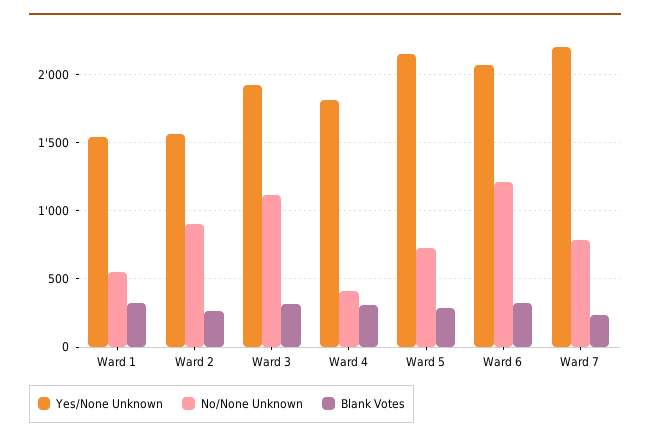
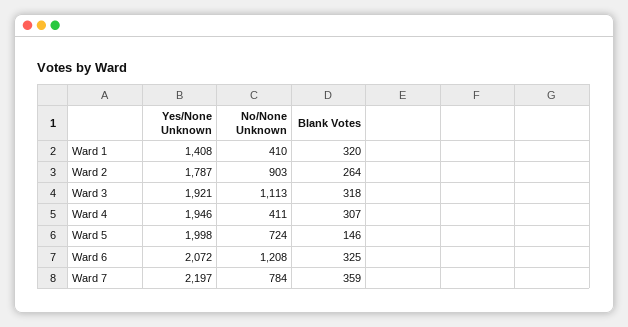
  {
    "Yes/None Unknown": {
-     "Ward 1": 1550,
+     "Ward 1": 1408,
-     "Ward 2": 1550,
+     "Ward 2": 1787,
      "Ward 3": 1921,
-     "Ward 4": 1800,
+     "Ward 4": 1946,
-     "Ward 5": 2150,
+     "Ward 5": 1998,
      "Ward 6": 2072,
      "Ward 7": 2197
    },
    "No/None Unknown": {
-     "Ward 1": 550,
+     "Ward 1": 410,
      "Ward 2": 903,
      "Ward 3": 1113,
      "Ward 4": 411,
      "Ward 5": 724,
      "Ward 6": 1208,
      "Ward 7": 784
    },
    "Blank Votes": {
      "Ward 1": 320,
      "Ward 2": 264,
      "Ward 3": 318,
      "Ward 4": 307,
-     "Ward 5": 300,
+     "Ward 5": 146,
      "Ward 6": 325,
-     "Ward 7": 250
+     "Ward 7": 359
    }
  }

